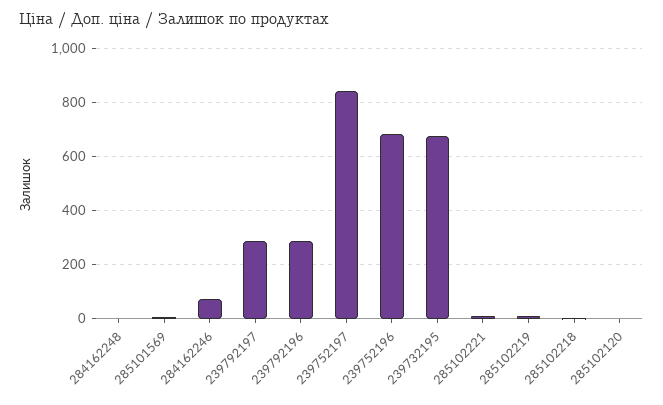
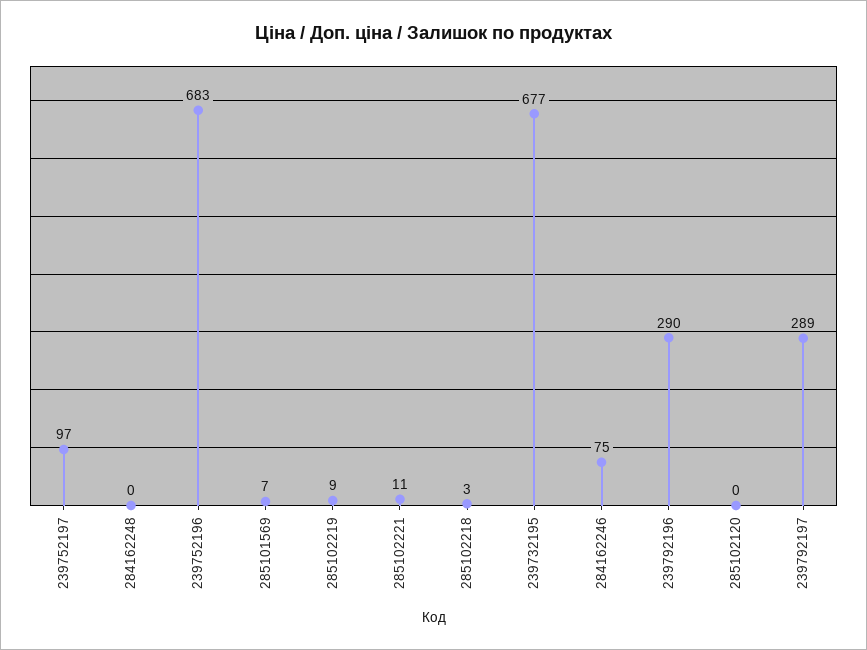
  {
    "284162248": 0,
    "285101569": 7,
    "284162246": 75,
    "239792197": 289,
    "239792196": 290,
-   "239752197": 850,
+   "239752197": 97,
    "239752196": 683,
    "239732195": 677,
    "285102221": 11,
    "285102219": 9,
    "285102218": 3,
    "285102120": 0
  }

